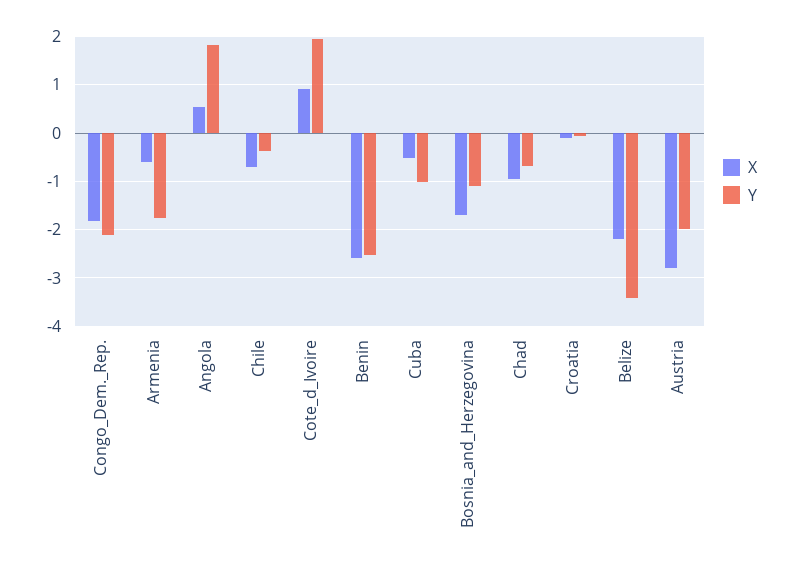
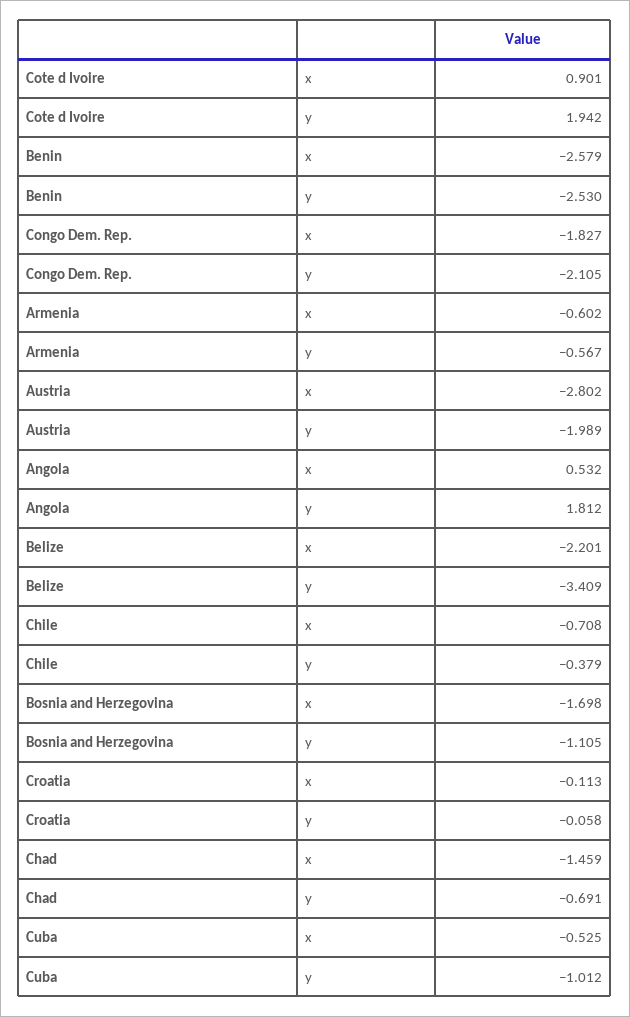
  {
    "X": {
      "Congo_Dem._Rep.": -1.827,
      "Armenia": -0.602,
      "Angola": 0.532,
      "Chile": -0.708,
      "Cote_d_Ivoire": 0.901,
      "Benin": -2.579,
      "Cuba": -0.525,
      "Bosnia_and_Herzegovina": -1.698,
-     "Chad": -1,
+     "Chad": -1.459,
      "Croatia": -0.113,
      "Belize": -2.201,
      "Austria": -2.802
    },
    "Y": {
      "Congo_Dem._Rep.": -2.105,
-     "Armenia": -1.8,
+     "Armenia": -0.567,
      "Angola": 1.812,
      "Chile": -0.379,
      "Cote_d_Ivoire": 1.942,
      "Benin": -2.53,
      "Cuba": -1.012,
      "Bosnia_and_Herzegovina": -1.105,
      "Chad": -0.691,
      "Croatia": -0.058,
      "Belize": -3.409,
      "Austria": -1.989
    }
  }

